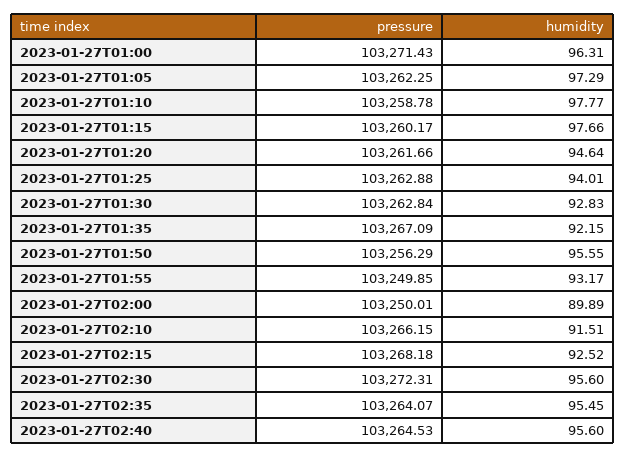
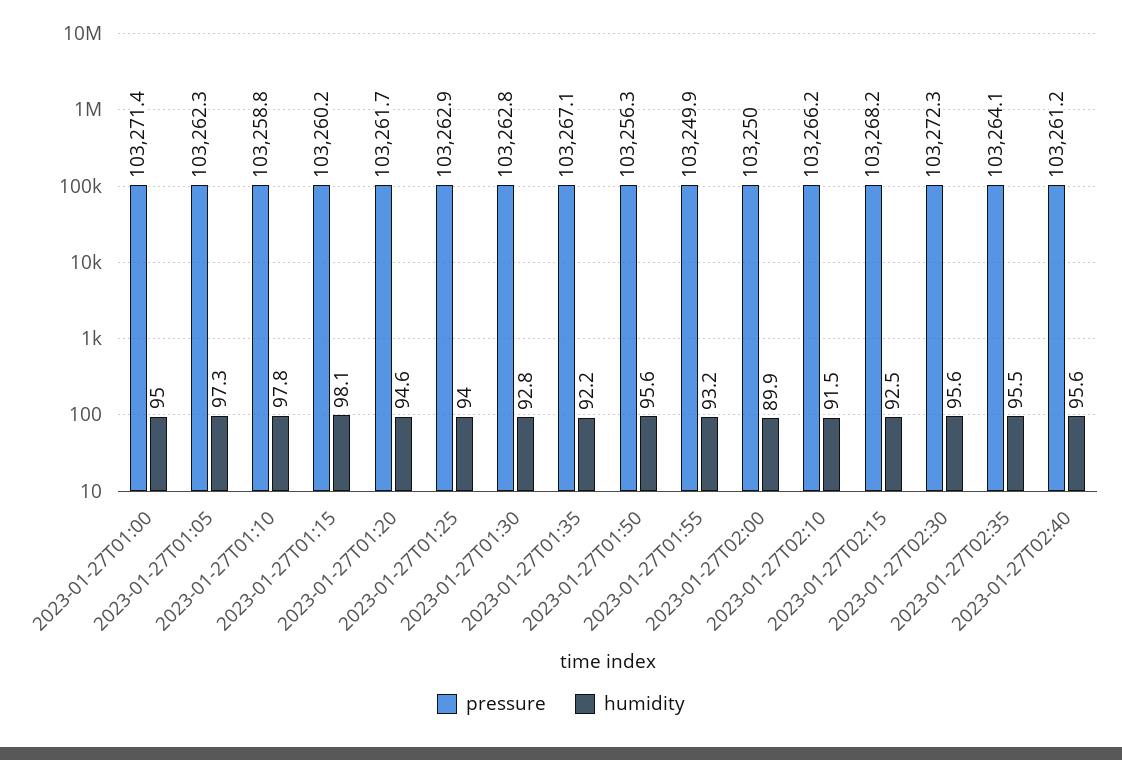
  {
    "pressure": {
      "2023-01-27T01:00": 103271.43,
      "2023-01-27T01:05": 103262.25,
      "2023-01-27T01:10": 103258.78,
      "2023-01-27T01:15": 103260.17,
      "2023-01-27T01:20": 103261.66,
      "2023-01-27T01:25": 103262.88,
      "2023-01-27T01:30": 103262.84,
      "2023-01-27T01:35": 103267.09,
      "2023-01-27T01:50": 103256.29,
      "2023-01-27T01:55": 103249.85,
      "2023-01-27T02:00": 103250.01,
      "2023-01-27T02:10": 103266.15,
      "2023-01-27T02:15": 103268.18,
      "2023-01-27T02:30": 103272.31,
      "2023-01-27T02:35": 103264.07,
-     "2023-01-27T02:40": 103264.53
+     "2023-01-27T02:40": 103261.2
    },
    "humidity": {
-     "2023-01-27T01:00": 96.31,
+     "2023-01-27T01:00": 95,
      "2023-01-27T01:05": 97.29,
      "2023-01-27T01:10": 97.77,
-     "2023-01-27T01:15": 97.66,
+     "2023-01-27T01:15": 98.1,
      "2023-01-27T01:20": 94.64,
      "2023-01-27T01:25": 94.01,
      "2023-01-27T01:30": 92.83,
      "2023-01-27T01:35": 92.15,
      "2023-01-27T01:50": 95.55,
      "2023-01-27T01:55": 93.17,
      "2023-01-27T02:00": 89.89,
      "2023-01-27T02:10": 91.51,
      "2023-01-27T02:15": 92.52,
      "2023-01-27T02:30": 95.6,
      "2023-01-27T02:35": 95.45,
      "2023-01-27T02:40": 95.6
    }
  }

